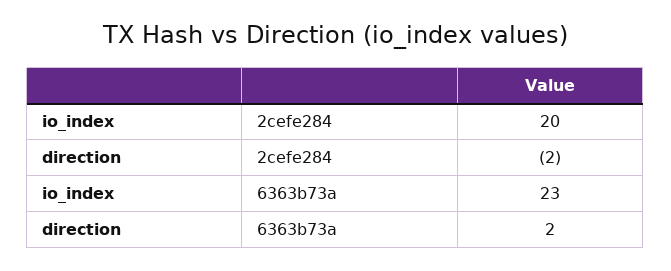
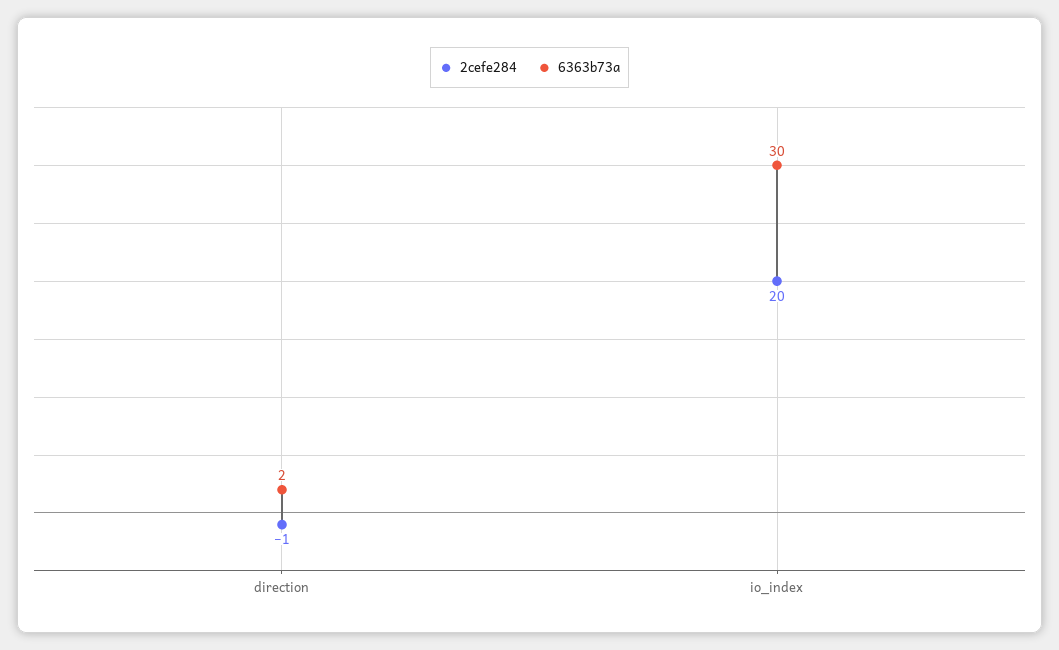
  {
    "2cefe284": {
      "io_index": 20,
-     "direction": -2
+     "direction": -1
    },
    "6363b73a": {
-     "io_index": 23,
+     "io_index": 30,
      "direction": 2
    }
  }

